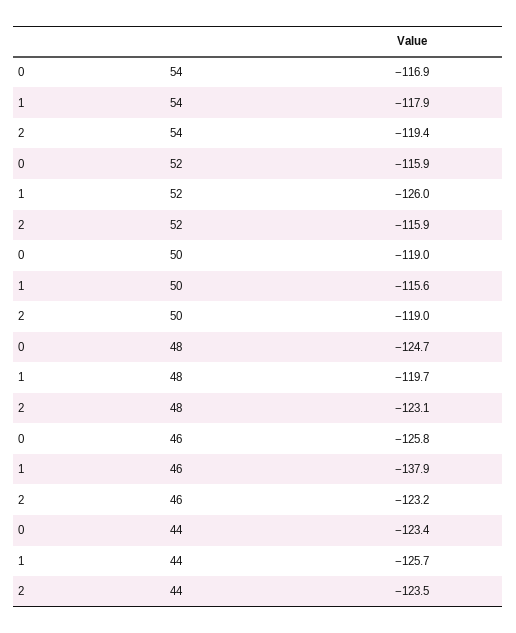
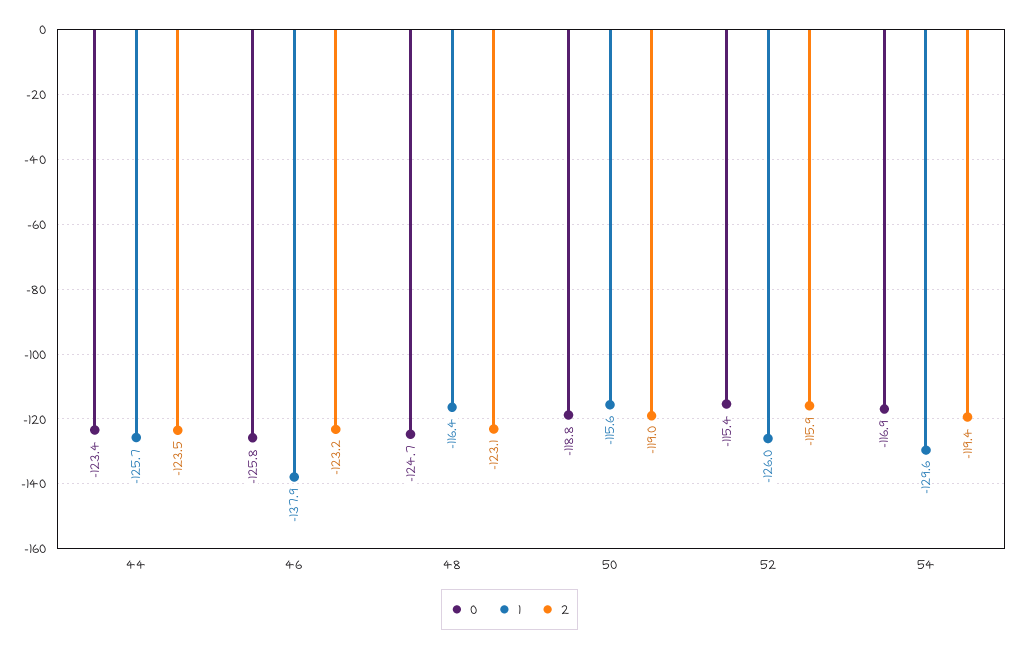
  {
    "0": {
      "54": -116.9,
-     "52": -115.9,
+     "52": -115.4,
-     "50": -119,
+     "50": -118.8,
      "48": -124.7,
      "46": -125.8,
      "44": -123.4
    },
    "1": {
-     "54": -117.9,
+     "54": -129.6,
      "52": -126,
      "50": -115.6,
-     "48": -119.7,
+     "48": -116.4,
      "46": -137.9,
      "44": -125.7
    },
    "2": {
      "54": -119.4,
      "52": -115.9,
      "50": -119,
      "48": -123.1,
      "46": -123.2,
      "44": -123.5
    }
  }

